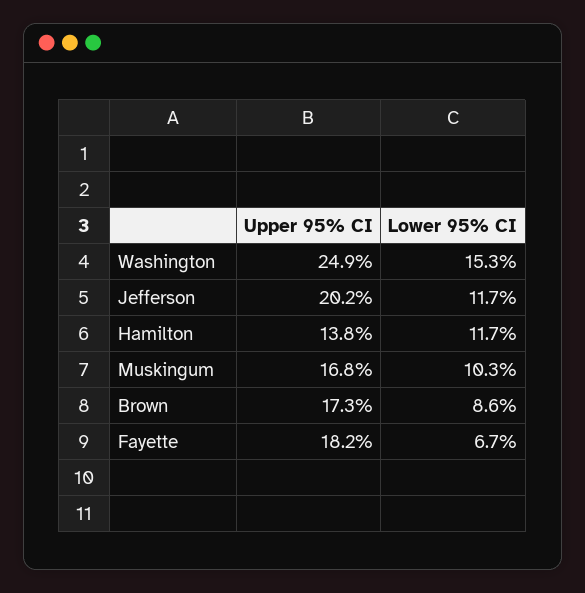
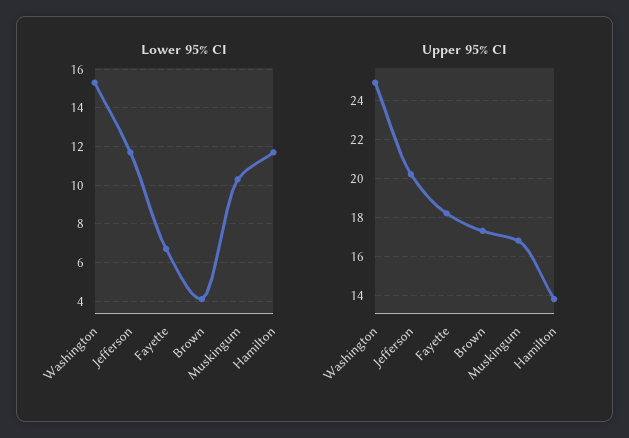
  {
    "Upper 95% CI": {
      "Washington": 24.9,
      "Jefferson": 20.2,
      "Hamilton": 13.8,
      "Muskingum": 16.8,
      "Brown": 17.3,
      "Fayette": 18.2
    },
    "Lower 95% CI": {
      "Washington": 15.3,
      "Jefferson": 11.7,
      "Hamilton": 11.7,
      "Muskingum": 10.3,
-     "Brown": 8.6,
+     "Brown": 4,
      "Fayette": 6.7
    }
  }

